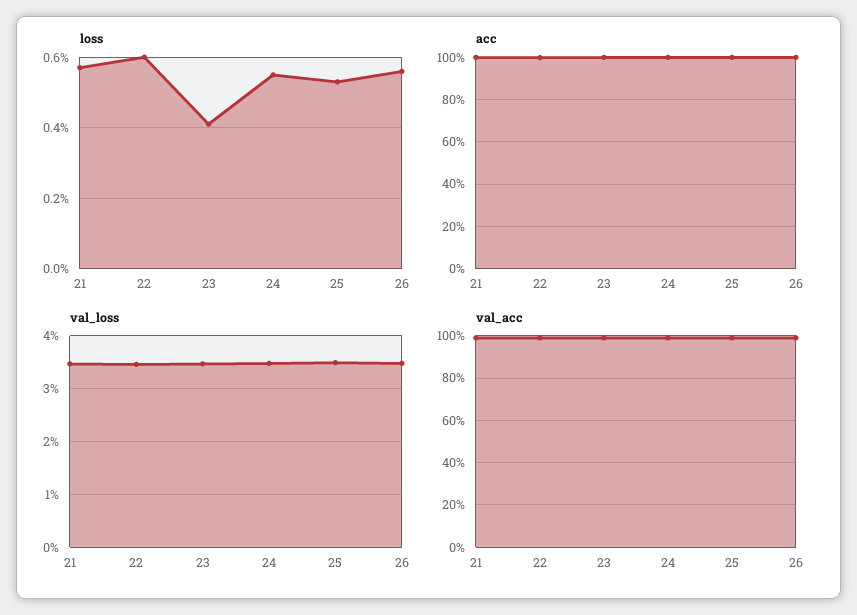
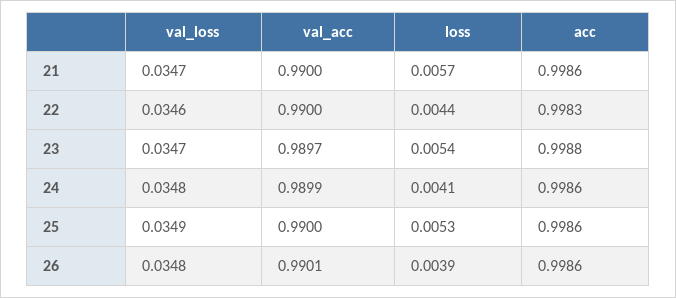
  {
    "loss": {
      "21": 0.0057,
-     "22": 0.006,
+     "22": 0.0044,
-     "23": 0.004,
+     "23": 0.0054,
-     "24": 0.0055,
+     "24": 0.0041,
      "25": 0.0053,
-     "26": 0.0055
+     "26": 0.0039
    },
    "acc": {
      "21": 0.9986,
      "22": 0.9983,
      "23": 0.9988,
      "24": 0.9986,
      "25": 0.9986,
      "26": 0.9986
    },
    "val_loss": {
      "21": 0.0347,
      "22": 0.0346,
      "23": 0.0347,
      "24": 0.0348,
      "25": 0.0349,
      "26": 0.0348
    },
    "val_acc": {
      "21": 0.99,
      "22": 0.99,
      "23": 0.9897,
      "24": 0.9899,
      "25": 0.99,
      "26": 0.9901
    }
  }

